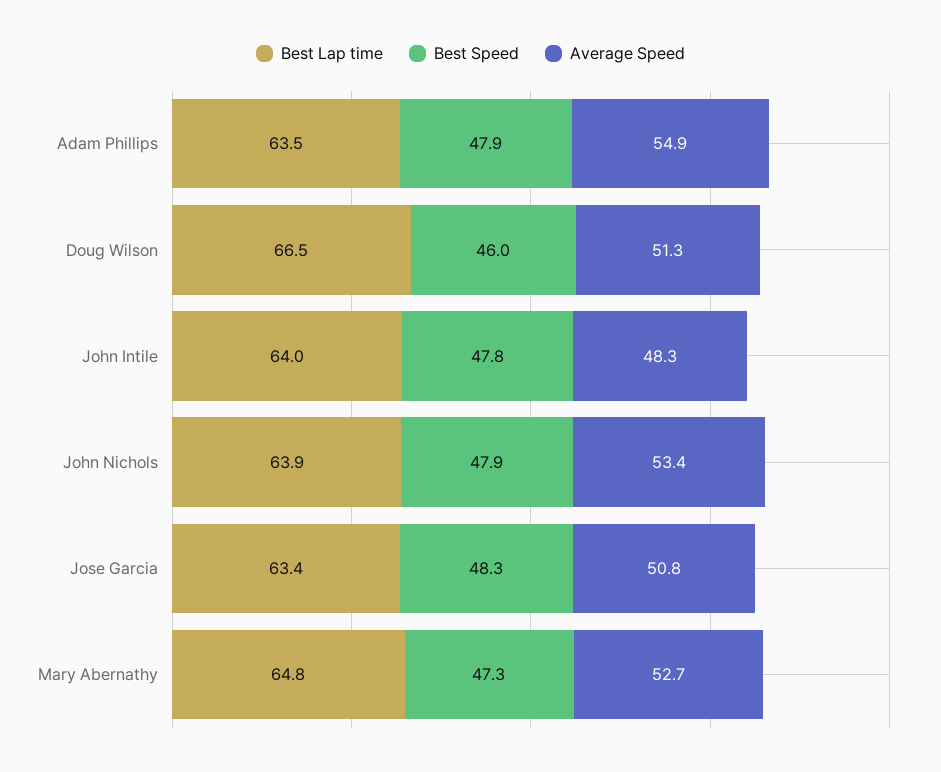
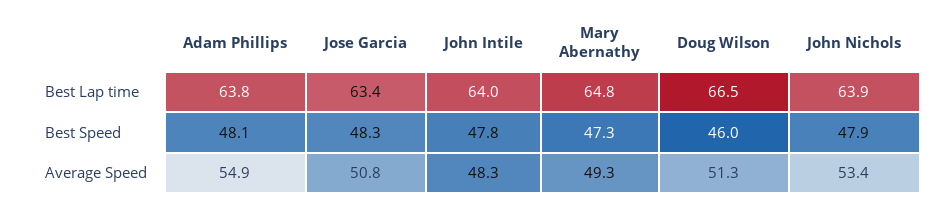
  {
    "Best Lap time": {
-     "Adam Phillips": 63.5,
+     "Adam Phillips": 63.8,
      "Doug Wilson": 66.5,
      "John Intile": 64,
      "John Nichols": 63.9,
      "Jose Garcia": 63.4,
      "Mary Abernathy": 64.8
    },
    "Best Speed": {
-     "Adam Phillips": 47.9,
+     "Adam Phillips": 48.1,
      "Doug Wilson": 46,
      "John Intile": 47.8,
      "John Nichols": 47.9,
      "Jose Garcia": 48.3,
      "Mary Abernathy": 47.3
    },
    "Average Speed": {
      "Adam Phillips": 54.9,
      "Doug Wilson": 51.3,
      "John Intile": 48.3,
      "John Nichols": 53.4,
      "Jose Garcia": 50.8,
-     "Mary Abernathy": 52.7
+     "Mary Abernathy": 49.3
    }
  }

